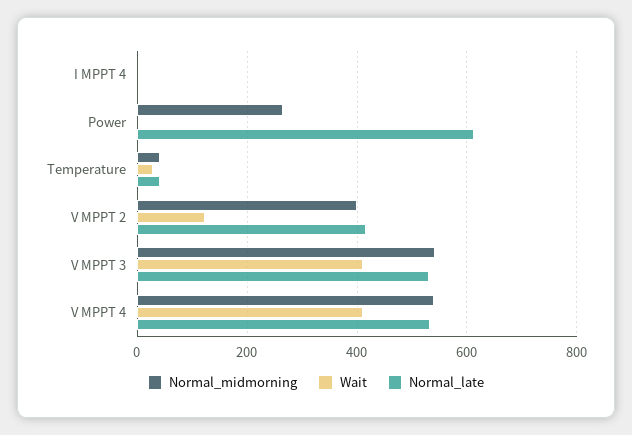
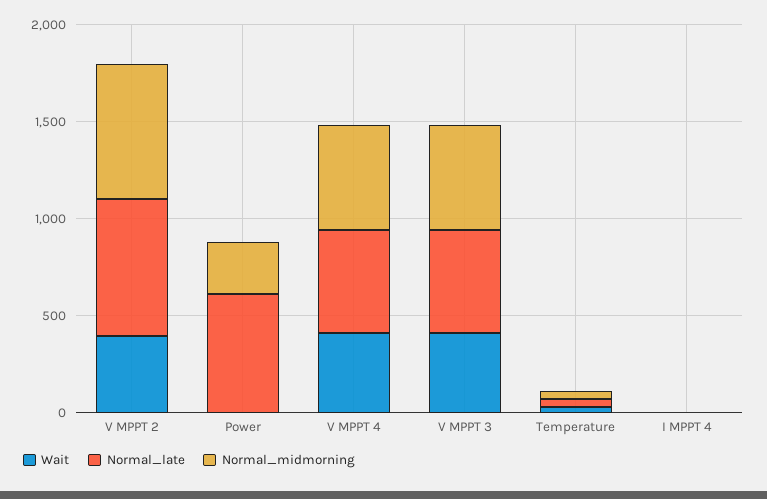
  {
    "Normal_midmorning": {
      "I MPPT 4": 0,
      "Power": 260,
      "Temperature": 40,
-     "V MPPT 2": 400,
+     "V MPPT 2": 700,
      "V MPPT 3": 540,
      "V MPPT 4": 540
    },
    "Wait": {
      "I MPPT 4": 0,
      "Power": 0,
      "Temperature": 20,
-     "V MPPT 2": 120,
+     "V MPPT 2": 400,
      "V MPPT 3": 420,
      "V MPPT 4": 420
    },
    "Normal_late": {
      "I MPPT 4": 0,
      "Power": 620,
      "Temperature": 40,
-     "V MPPT 2": 420,
+     "V MPPT 2": 700,
      "V MPPT 3": 540,
      "V MPPT 4": 540
    }
  }

